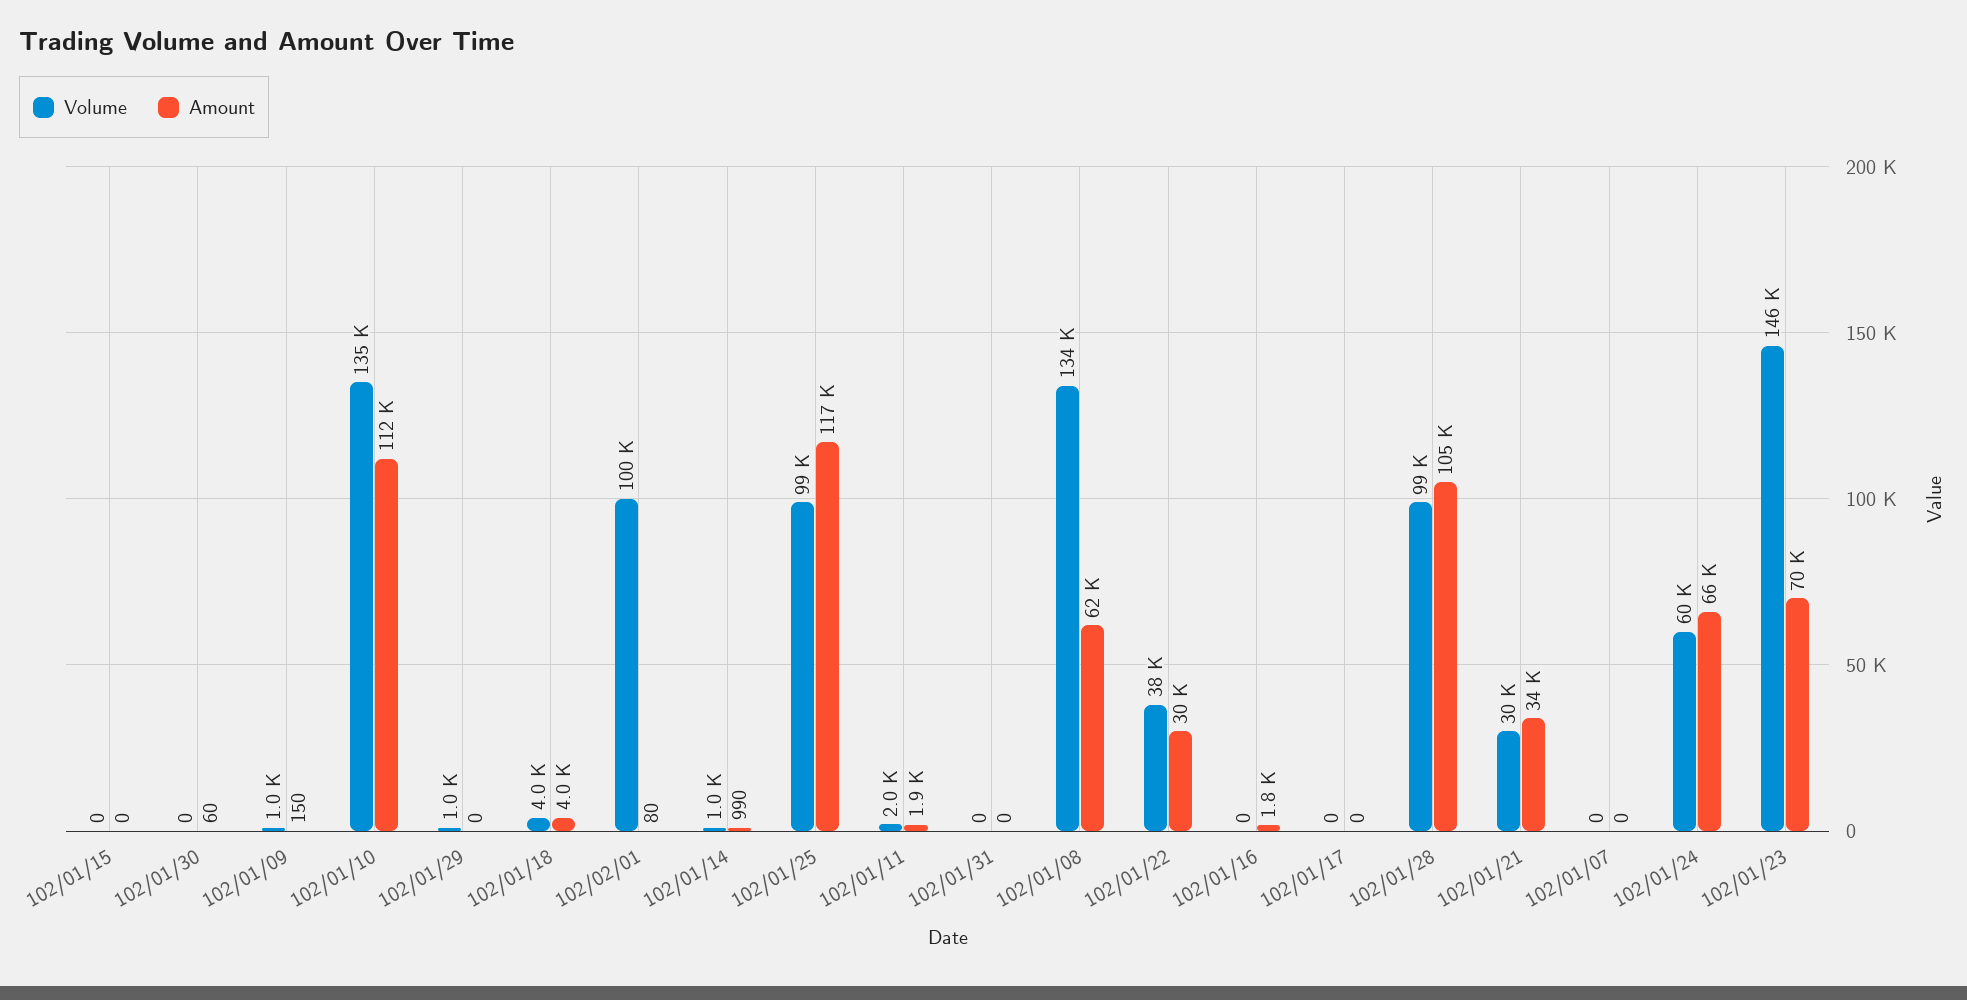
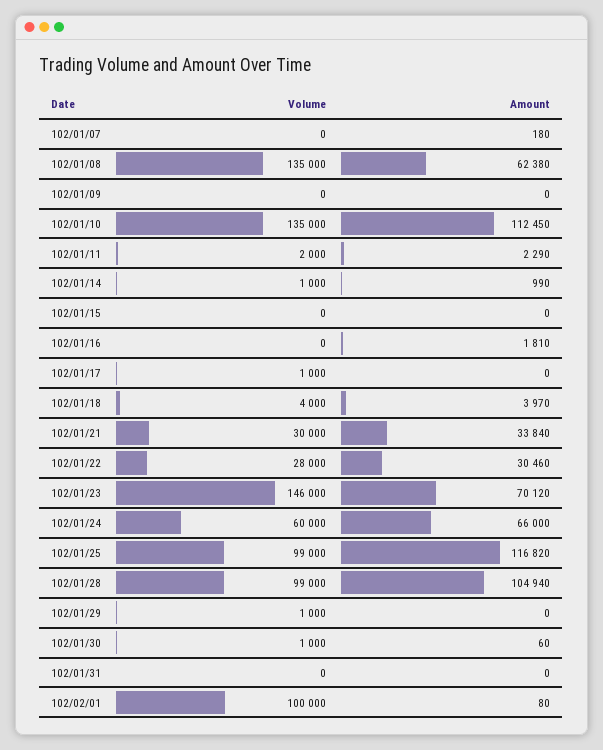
  {
    "Volume": {
      "102/01/15": 0,
-     "102/01/30": 0,
+     "102/01/30": 1000,
-     "102/01/09": 1000,
+     "102/01/09": 0,
      "102/01/10": 135000,
      "102/01/29": 1000,
      "102/01/18": 4000,
      "102/02/01": 100000,
      "102/01/14": 1000,
      "102/01/25": 99000,
      "102/01/11": 2000,
      "102/01/31": 0,
-     "102/01/08": 134000,
+     "102/01/08": 135000,
-     "102/01/22": 38000,
+     "102/01/22": 28000,
      "102/01/16": 0,
-     "102/01/17": 0,
+     "102/01/17": 1000,
      "102/01/28": 99000,
      "102/01/21": 30000,
      "102/01/07": 0,
      "102/01/24": 60000,
      "102/01/23": 146000
    },
    "Amount": {
      "102/01/15": 0,
      "102/01/30": 60,
-     "102/01/09": 150,
+     "102/01/09": 0,
      "102/01/10": 112450,
      "102/01/29": 0,
      "102/01/18": 3970,
      "102/02/01": 80,
      "102/01/14": 990,
      "102/01/25": 116820,
-     "102/01/11": 1900,
+     "102/01/11": 2290,
      "102/01/31": 0,
      "102/01/08": 62380,
      "102/01/22": 30460,
      "102/01/16": 1810,
      "102/01/17": 0,
      "102/01/28": 104940,
      "102/01/21": 33840,
-     "102/01/07": 0,
+     "102/01/07": 180,
      "102/01/24": 66000,
      "102/01/23": 70120
    }
  }

